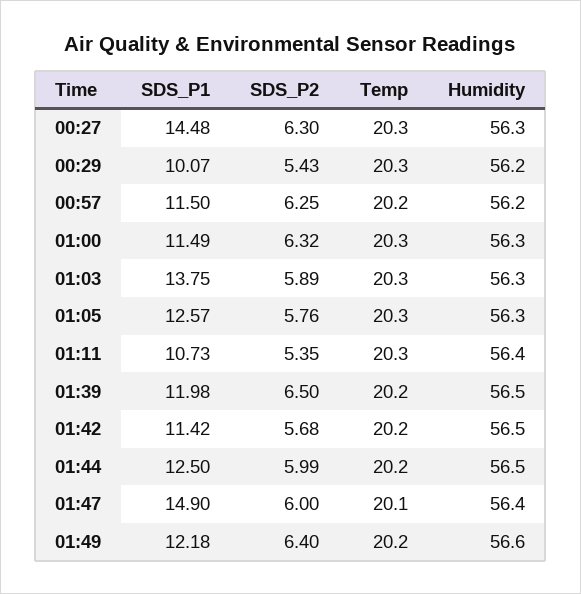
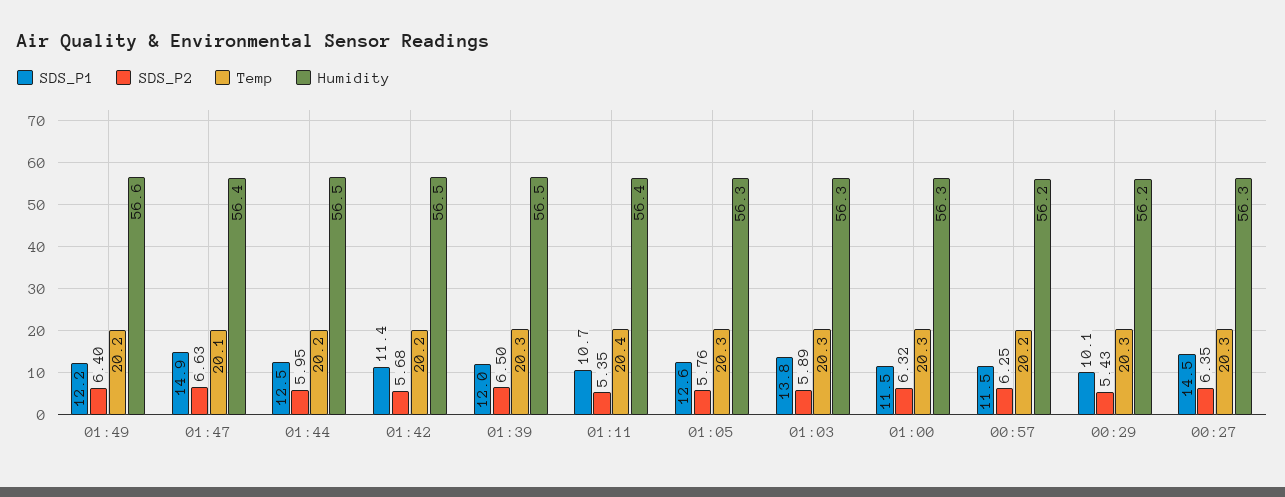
  {
    "SDS_P1": {
      "00:27": 14.48,
      "00:29": 10.07,
      "00:57": 11.5,
      "01:00": 11.49,
      "01:03": 13.75,
      "01:05": 12.57,
      "01:11": 10.73,
      "01:39": 11.98,
      "01:42": 11.42,
      "01:44": 12.5,
      "01:47": 14.9,
      "01:49": 12.18
    },
    "SDS_P2": {
-     "00:27": 6.3,
+     "00:27": 6.35,
      "00:29": 5.43,
      "00:57": 6.25,
      "01:00": 6.32,
      "01:03": 5.89,
      "01:05": 5.76,
      "01:11": 5.35,
      "01:39": 6.5,
      "01:42": 5.68,
-     "01:44": 5.99,
+     "01:44": 5.95,
-     "01:47": 6,
+     "01:47": 6.63,
      "01:49": 6.4
    },
    "Temp": {
      "00:27": 20.3,
      "00:29": 20.3,
      "00:57": 20.2,
      "01:00": 20.3,
      "01:03": 20.3,
      "01:05": 20.3,
-     "01:11": 20.3,
+     "01:11": 20.4,
-     "01:39": 20.2,
+     "01:39": 20.3,
      "01:42": 20.2,
      "01:44": 20.2,
      "01:47": 20.1,
      "01:49": 20.2
    },
    "Humidity": {
      "00:27": 56.3,
      "00:29": 56.2,
      "00:57": 56.2,
      "01:00": 56.3,
      "01:03": 56.3,
      "01:05": 56.3,
      "01:11": 56.4,
      "01:39": 56.5,
      "01:42": 56.5,
      "01:44": 56.5,
      "01:47": 56.4,
      "01:49": 56.6
    }
  }

